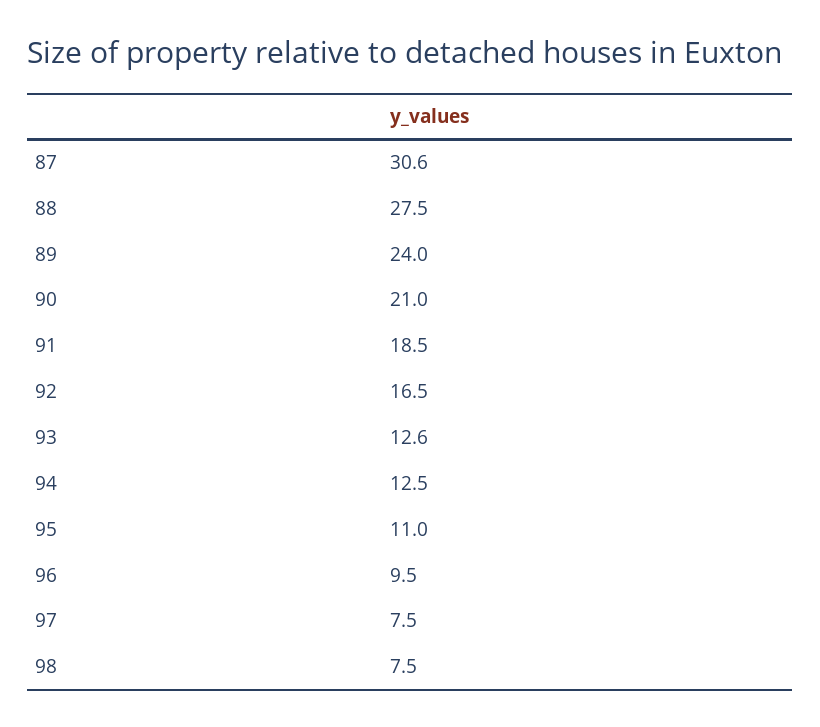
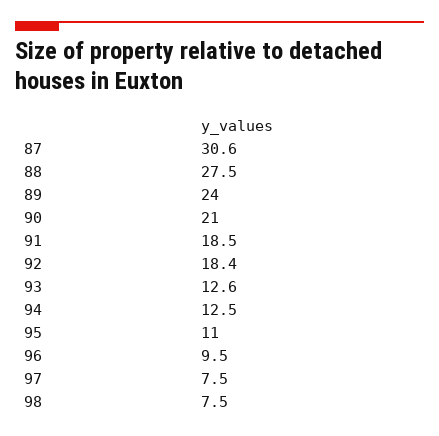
  {
    "87": 30.6,
    "88": 27.5,
    "89": 24,
    "90": 21,
    "91": 18.5,
-   "92": 16.5,
+   "92": 18.4,
    "93": 12.6,
    "94": 12.5,
    "95": 11,
    "96": 9.5,
    "97": 7.5,
    "98": 7.5
  }

